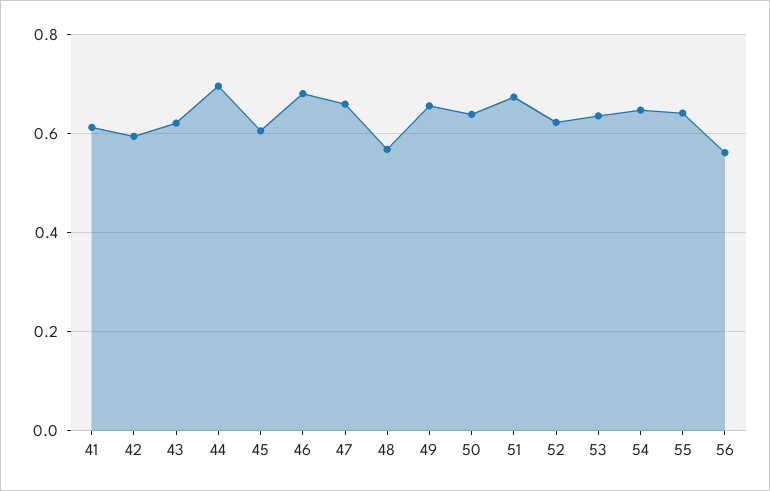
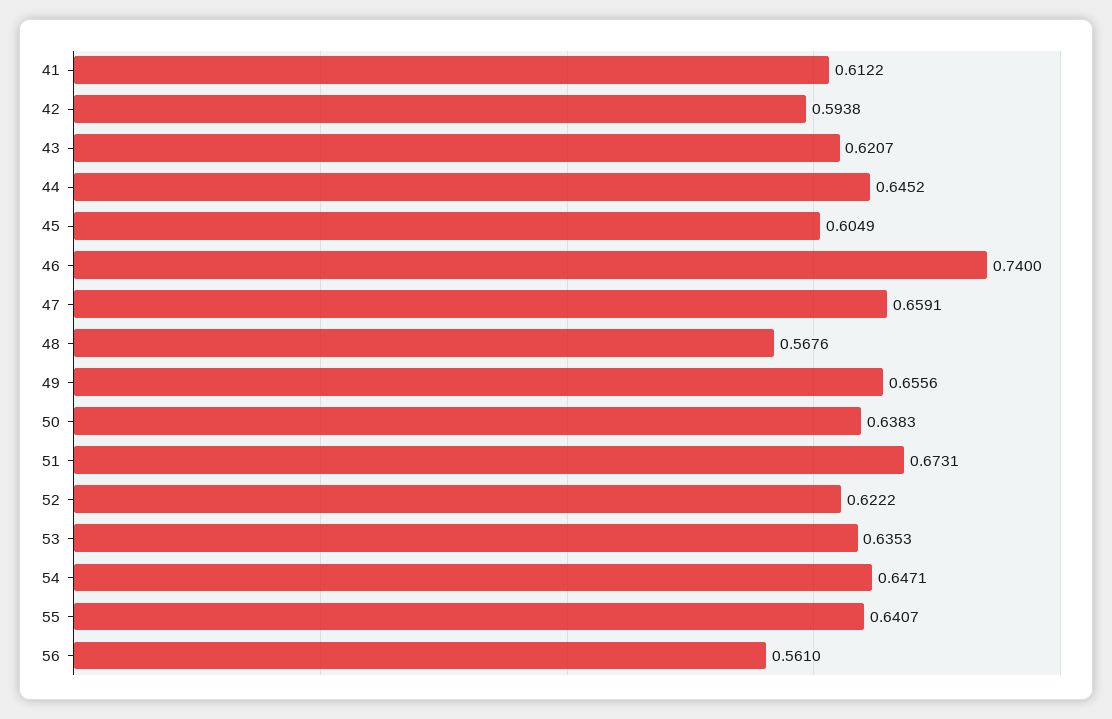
  {
    "41": 0.6122,
    "42": 0.5938,
    "43": 0.6207,
-   "44": 0.7,
+   "44": 0.6452,
    "45": 0.6049,
-   "46": 0.68,
+   "46": 0.74,
    "47": 0.6591,
    "48": 0.5676,
    "49": 0.6556,
    "50": 0.6383,
    "51": 0.6731,
    "52": 0.6222,
    "53": 0.6353,
    "54": 0.6471,
    "55": 0.6407,
    "56": 0.561
  }

